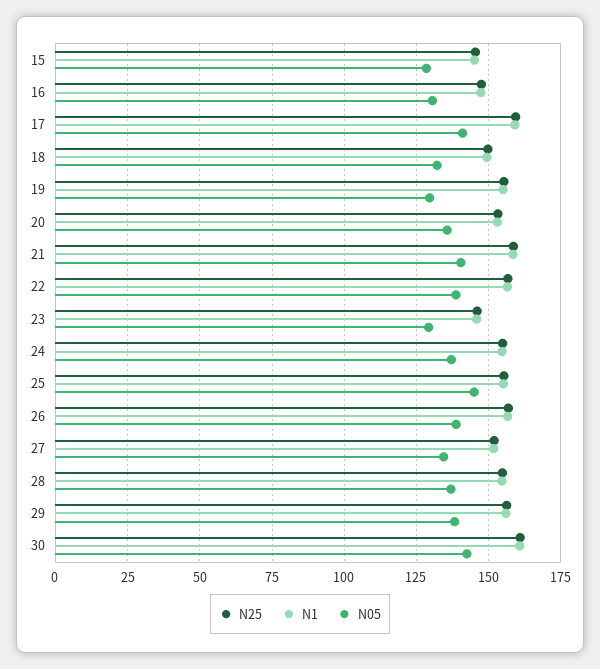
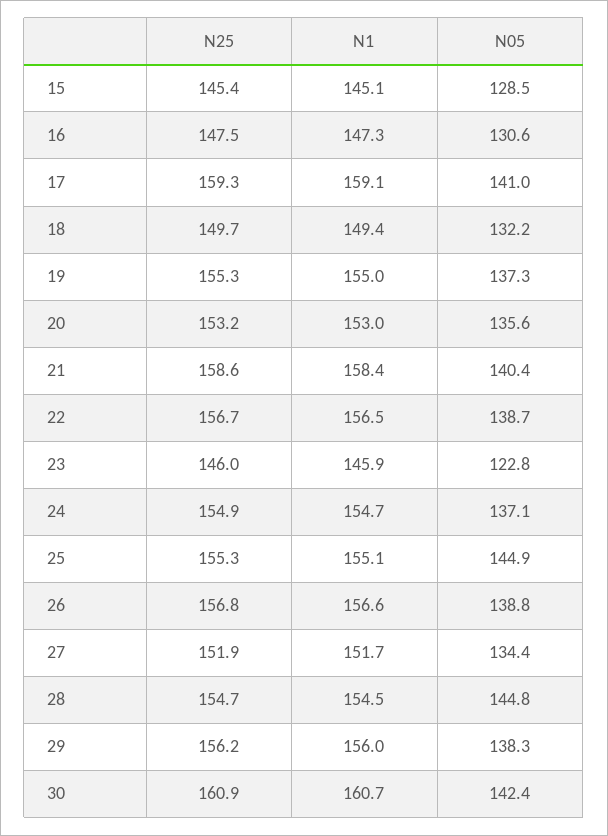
  {
    "N25": {
      "15": 145.4,
      "16": 147.5,
      "17": 159.3,
      "18": 149.7,
      "19": 155.3,
      "20": 153.2,
      "21": 158.6,
      "22": 156.7,
      "23": 146,
      "24": 154.9,
      "25": 155.3,
      "26": 156.8,
      "27": 151.9,
      "28": 154.7,
      "29": 156.2,
      "30": 160.9
    },
    "N1": {
      "15": 145.1,
      "16": 147.3,
      "17": 159.1,
      "18": 149.4,
      "19": 155,
      "20": 153,
      "21": 158.4,
      "22": 156.5,
      "23": 145.9,
      "24": 154.7,
      "25": 155.1,
      "26": 156.6,
      "27": 151.7,
      "28": 154.5,
      "29": 156,
      "30": 160.7
    },
    "N05": {
      "15": 128.5,
      "16": 130.6,
      "17": 141,
      "18": 132.2,
-     "19": 130,
+     "19": 137.3,
      "20": 135.6,
      "21": 140.4,
      "22": 138.7,
-     "23": 130,
+     "23": 122.8,
      "24": 137.1,
      "25": 144.9,
      "26": 138.8,
      "27": 134.4,
-     "28": 137.5,
+     "28": 144.8,
      "29": 138.3,
      "30": 142.4
    }
  }

